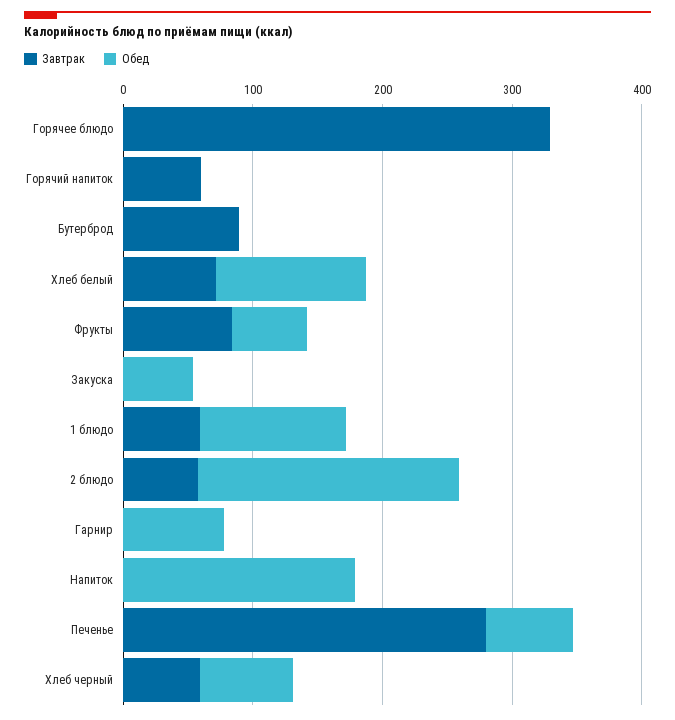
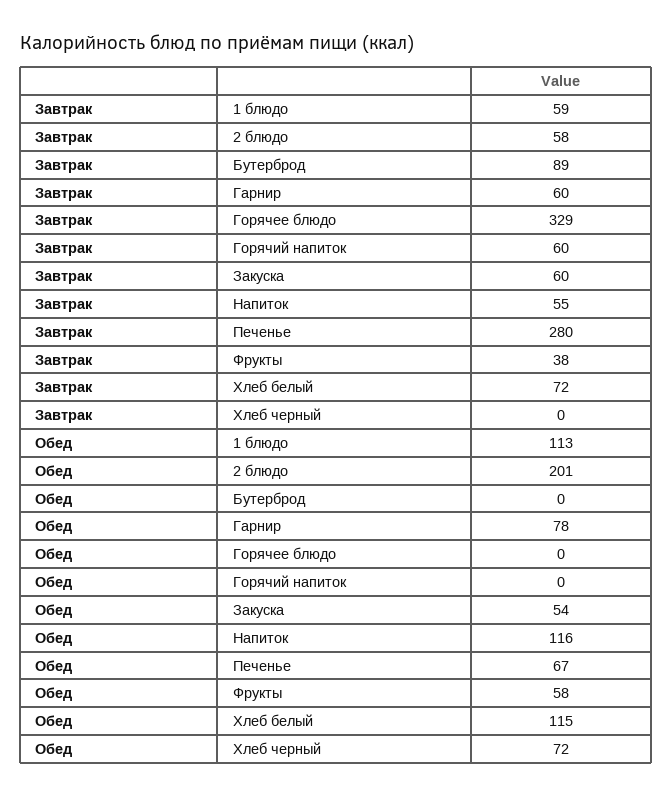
  {
    "Завтрак": {
      "Горячее блюдо": 329,
      "Горячий напиток": 60,
      "Бутерброд": 89,
      "Хлеб белый": 72,
-     "Фрукты": 80,
+     "Фрукты": 38,
-     "Закуска": 0,
+     "Закуска": 60,
      "1 блюдо": 59,
      "2 блюдо": 58,
-     "Гарнир": 0,
+     "Гарнир": 60,
-     "Напиток": 0,
+     "Напиток": 55,
      "Печенье": 280,
-     "Хлеб черный": 60
+     "Хлеб черный": 0
    },
    "Обед": {
      "Горячее блюдо": 0,
      "Горячий напиток": 0,
      "Бутерброд": 0,
      "Хлеб белый": 115,
      "Фрукты": 58,
      "Закуска": 54,
      "1 блюдо": 113,
      "2 блюдо": 201,
      "Гарнир": 78,
-     "Напиток": 180,
+     "Напиток": 116,
      "Печенье": 67,
      "Хлеб черный": 72
    }
  }

